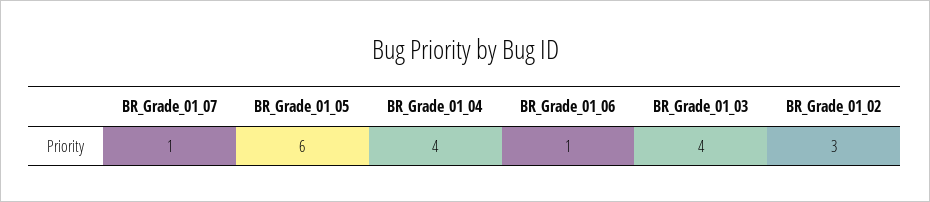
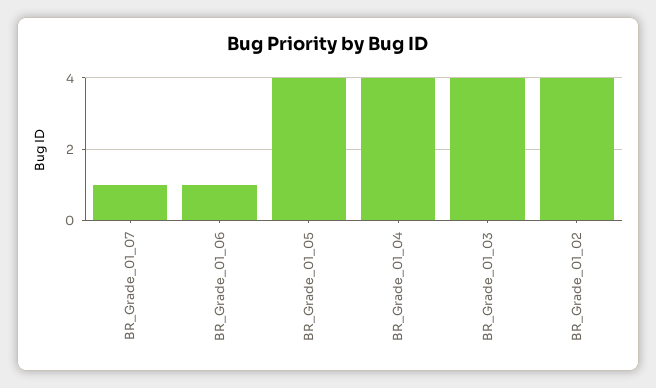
  {
    "BR_Grade_01_07": 1,
-   "BR_Grade_01_05": 6,
+   "BR_Grade_01_05": 4,
    "BR_Grade_01_04": 4,
    "BR_Grade_01_06": 1,
    "BR_Grade_01_03": 4,
-   "BR_Grade_01_02": 3
+   "BR_Grade_01_02": 4
  }

